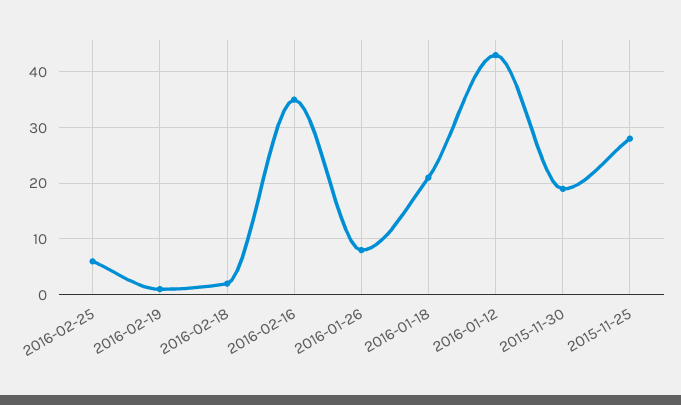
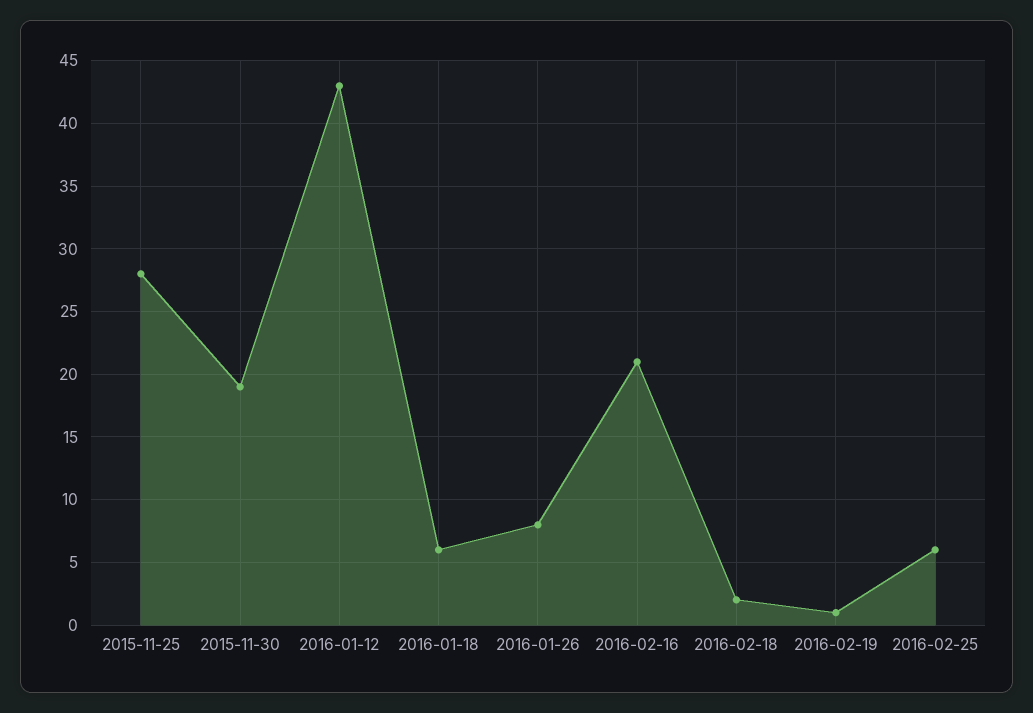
  {
    "2016-02-25": 6,
    "2016-02-19": 1,
    "2016-02-18": 2,
-   "2016-02-16": 35,
+   "2016-02-16": 21,
    "2016-01-26": 8,
-   "2016-01-18": 20,
+   "2016-01-18": 6,
    "2016-01-12": 43,
    "2015-11-30": 19,
    "2015-11-25": 28
  }

